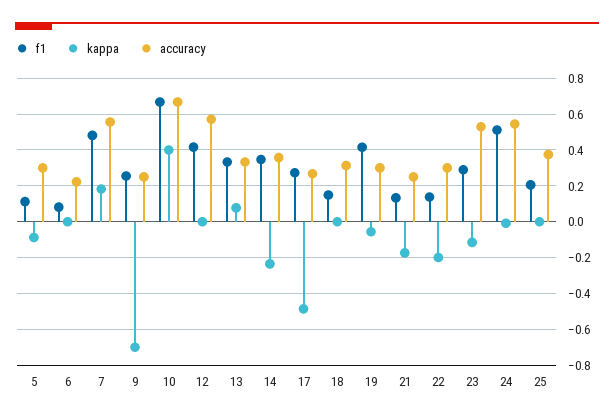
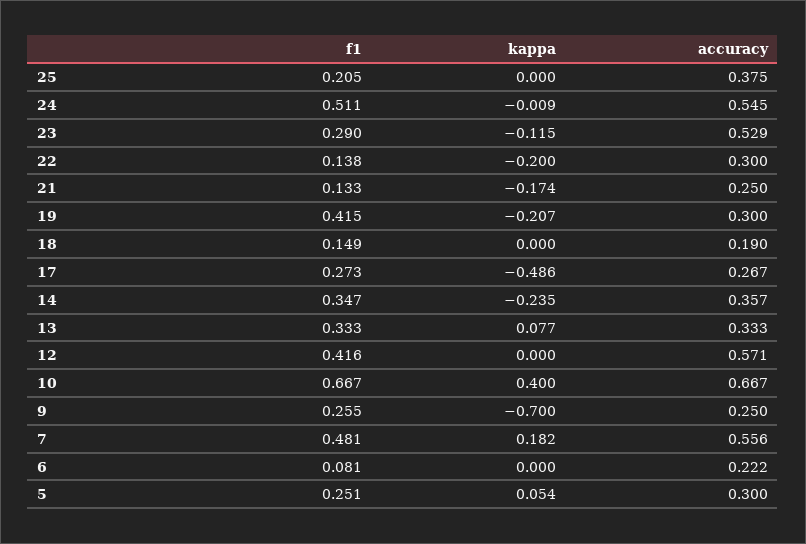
  {
    "f1": {
-     "5": 0.1,
+     "5": 0.251,
      "6": 0.081,
      "7": 0.481,
      "9": 0.255,
      "10": 0.667,
      "12": 0.416,
      "13": 0.333,
      "14": 0.347,
      "17": 0.273,
      "18": 0.149,
      "19": 0.415,
      "21": 0.133,
      "22": 0.138,
      "23": 0.29,
      "24": 0.511,
      "25": 0.205
    },
    "kappa": {
-     "5": -0.1,
+     "5": 0.054,
      "6": 0,
      "7": 0.182,
      "9": -0.7,
      "10": 0.4,
      "12": 0,
      "13": 0.077,
      "14": -0.235,
      "17": -0.486,
      "18": 0,
-     "19": -0.05,
+     "19": -0.207,
      "21": -0.174,
      "22": -0.2,
      "23": -0.115,
      "24": -0.009,
      "25": 0
    },
    "accuracy": {
      "5": 0.3,
      "6": 0.222,
      "7": 0.556,
      "9": 0.25,
      "10": 0.667,
      "12": 0.571,
      "13": 0.333,
      "14": 0.357,
      "17": 0.267,
-     "18": 0.3,
+     "18": 0.19,
      "19": 0.3,
      "21": 0.25,
      "22": 0.3,
      "23": 0.529,
      "24": 0.545,
      "25": 0.375
    }
  }

